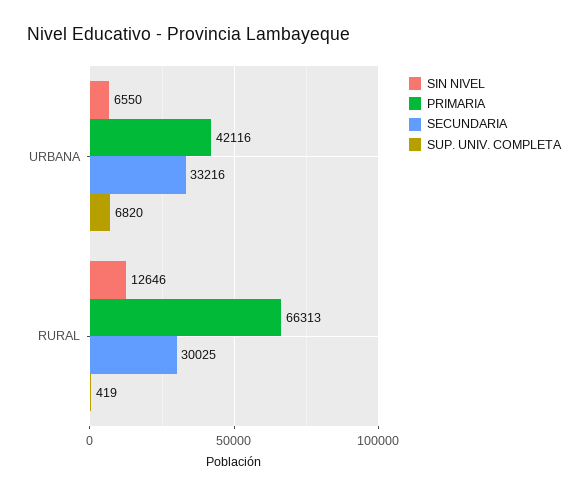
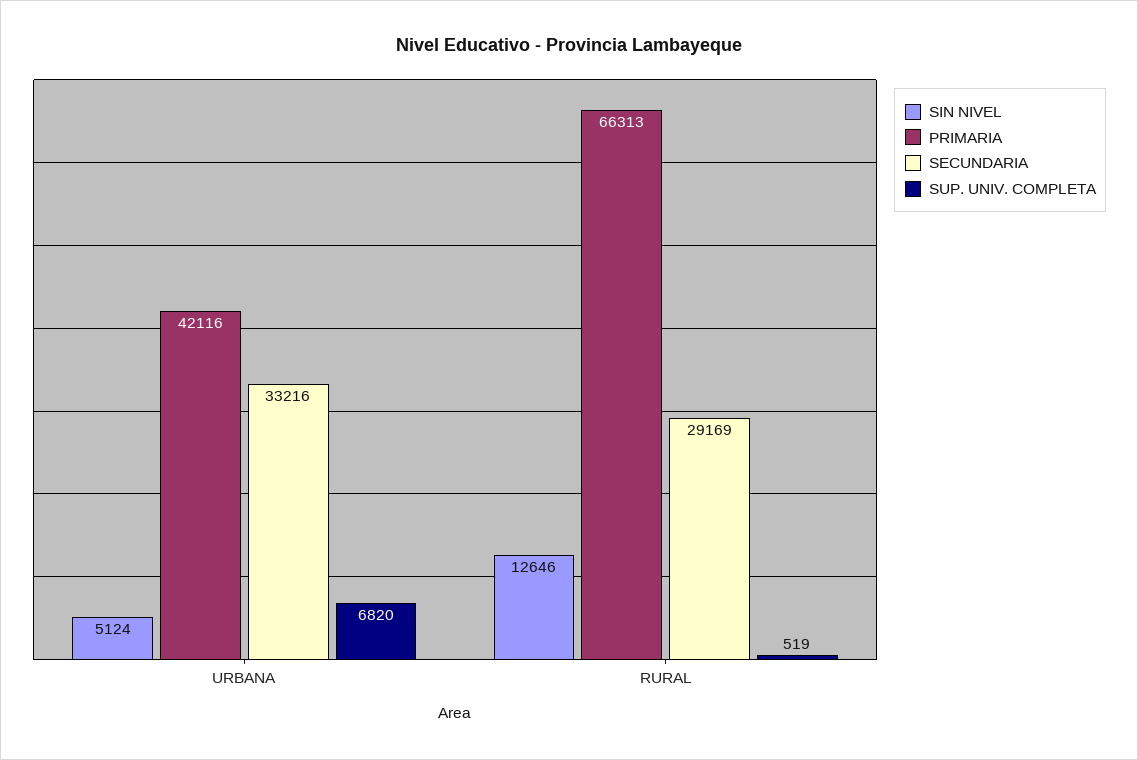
  {
    "SIN NIVEL": {
-     "URBANA": 6550,
+     "URBANA": 5124,
      "RURAL": 12646
    },
    "PRIMARIA": {
      "URBANA": 42116,
      "RURAL": 66313
    },
    "SECUNDARIA": {
      "URBANA": 33216,
-     "RURAL": 30025
+     "RURAL": 29169
    },
    "SUP. UNIV. COMPLETA": {
      "URBANA": 6820,
-     "RURAL": 419
+     "RURAL": 519
    }
  }

